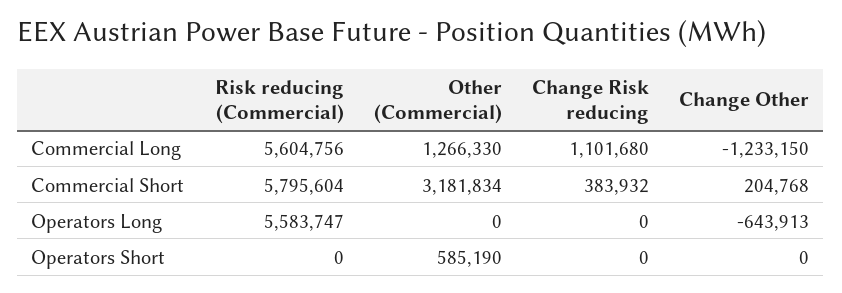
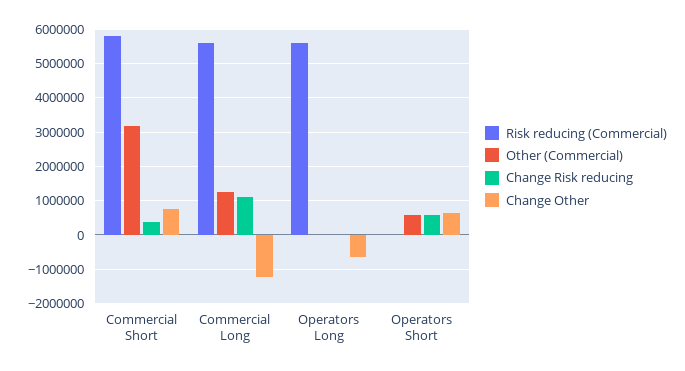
  {
    "Risk reducing (Commercial)": {
      "Commercial Long": 5604756,
      "Commercial Short": 5795604,
      "Operators Long": 5583747,
      "Operators Short": 0
    },
    "Other (Commercial)": {
      "Commercial Long": 1266330,
      "Commercial Short": 3181834,
      "Operators Long": 0,
      "Operators Short": 585190
    },
    "Change Risk reducing": {
      "Commercial Long": 1101680,
      "Commercial Short": 383932,
      "Operators Long": 0,
-     "Operators Short": 0
+     "Operators Short": 600000
    },
    "Change Other": {
      "Commercial Long": -1233150,
-     "Commercial Short": 204768,
+     "Commercial Short": 800000,
      "Operators Long": -643913,
-     "Operators Short": 0
+     "Operators Short": 600000
    }
  }

